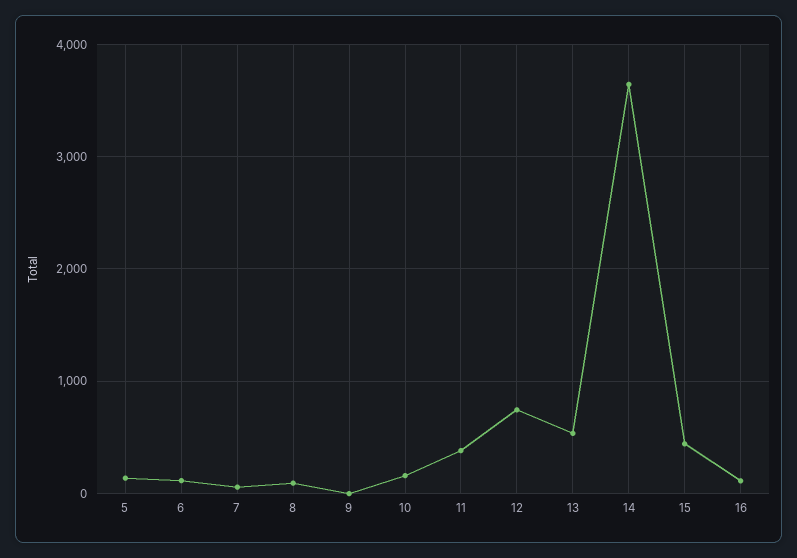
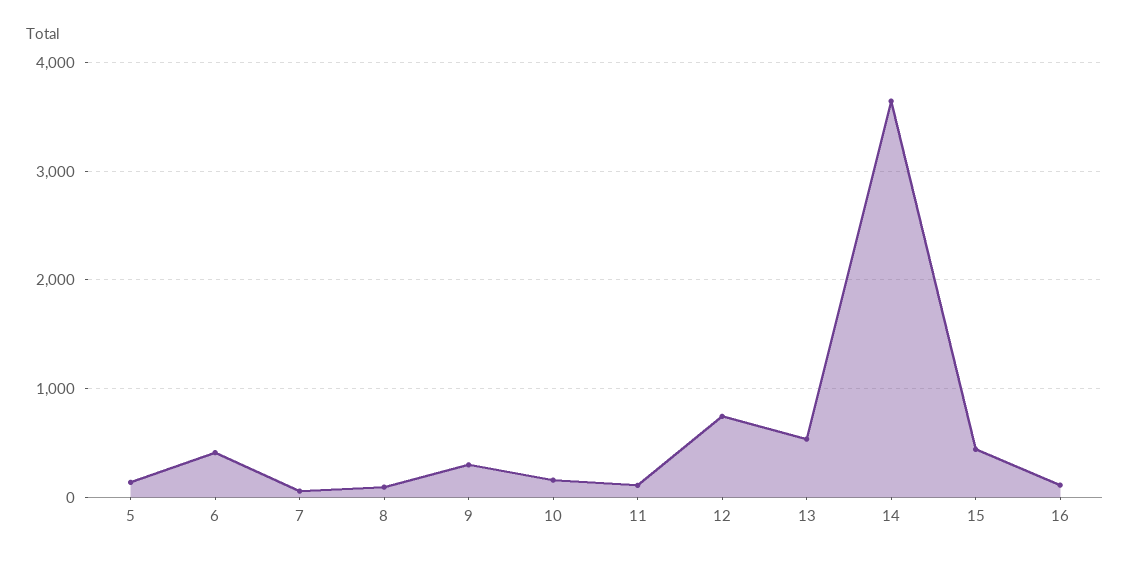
  {
    "5": 100,
-   "6": 100,
+   "6": 400,
    "7": 100,
    "8": 100,
-   "9": 0,
+   "9": 300,
    "10": 200,
-   "11": 400,
+   "11": 100,
    "12": 700,
    "13": 500,
    "14": 3600,
    "15": 400,
    "16": 100
  }

